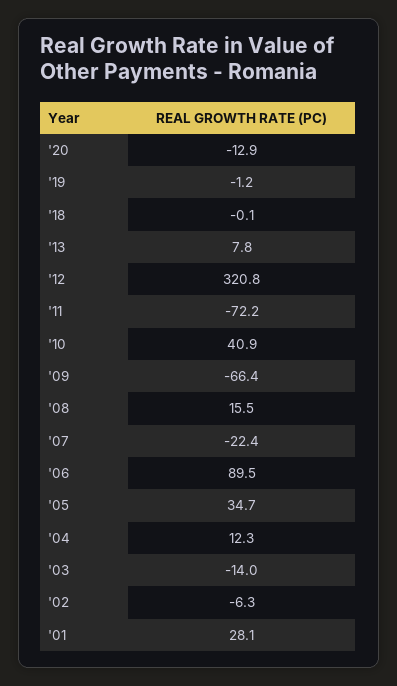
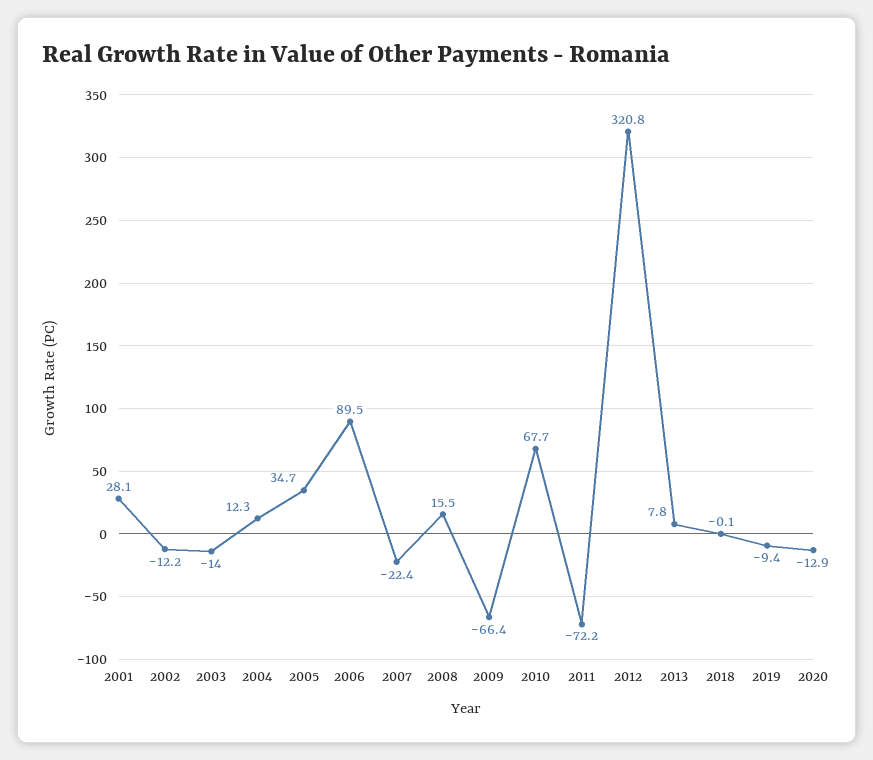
  {
    "'20": -12.9,
-   "'19": -1.2,
+   "'19": -9.4,
    "'18": -0.1,
    "'13": 7.8,
    "'12": 320.8,
    "'11": -72.2,
-   "'10": 40.9,
+   "'10": 67.7,
    "'09": -66.4,
    "'08": 15.5,
    "'07": -22.4,
    "'06": 89.5,
    "'05": 34.7,
    "'04": 12.3,
    "'03": -14,
-   "'02": -6.3,
+   "'02": -12.2,
    "'01": 28.1
  }

